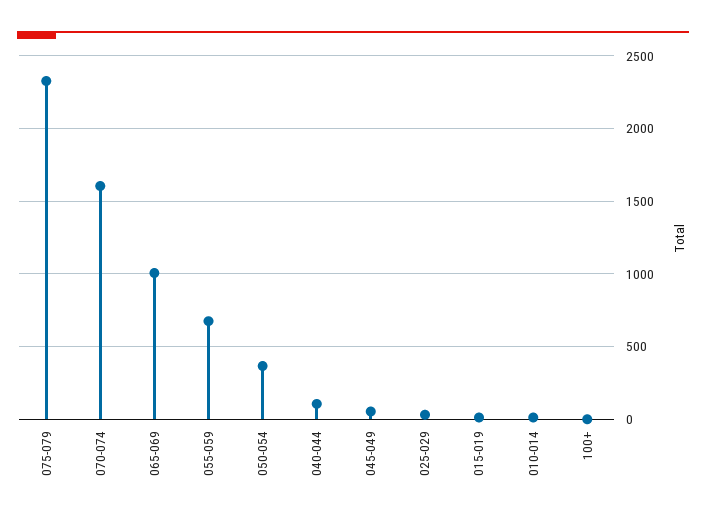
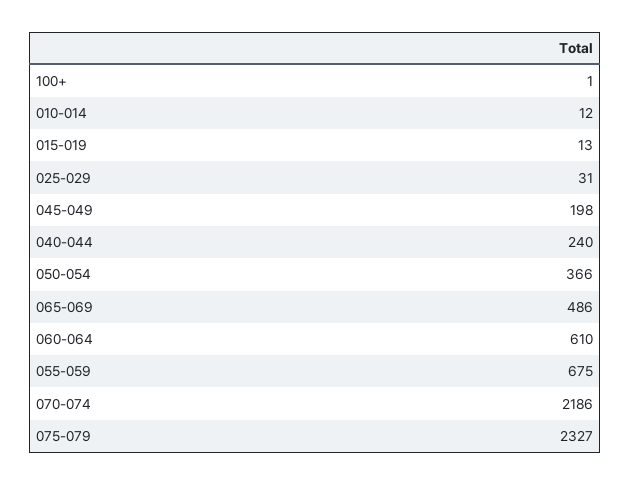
  {
    "075-079": 2327,
-   "070-074": 1600,
+   "070-074": 2186,
-   "065-069": 1000,
+   "065-069": 486,
    "055-059": 675,
    "050-054": 366,
-   "040-044": 100,
+   "040-044": 240,
-   "045-049": 50,
+   "045-049": 198,
    "025-029": 31,
    "015-019": 13,
    "010-014": 12,
-   "100+": 1
+   "100+": 1,
+   "060-064": 610
  }

